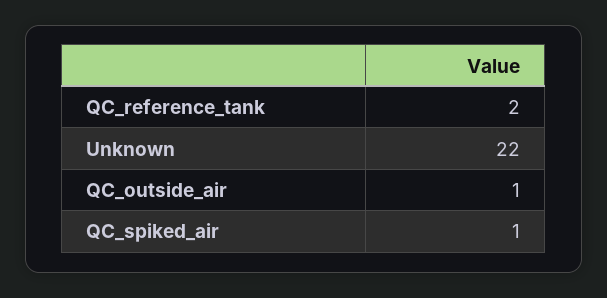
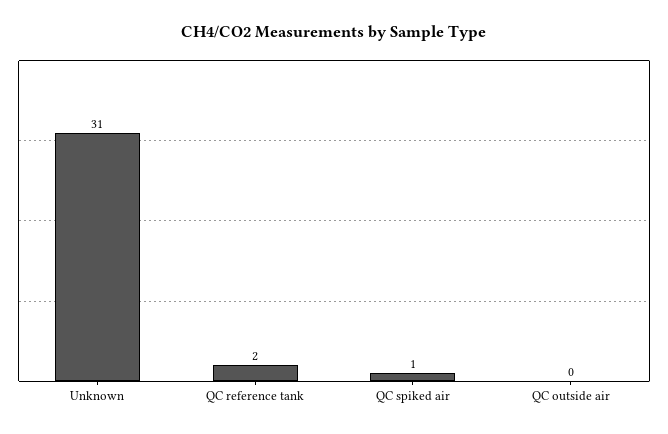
  {
    "QC_reference_tank": 2,
-   "Unknown": 22,
+   "Unknown": 31,
-   "QC_outside_air": 1,
+   "QC_outside_air": 0,
    "QC_spiked_air": 1
  }

